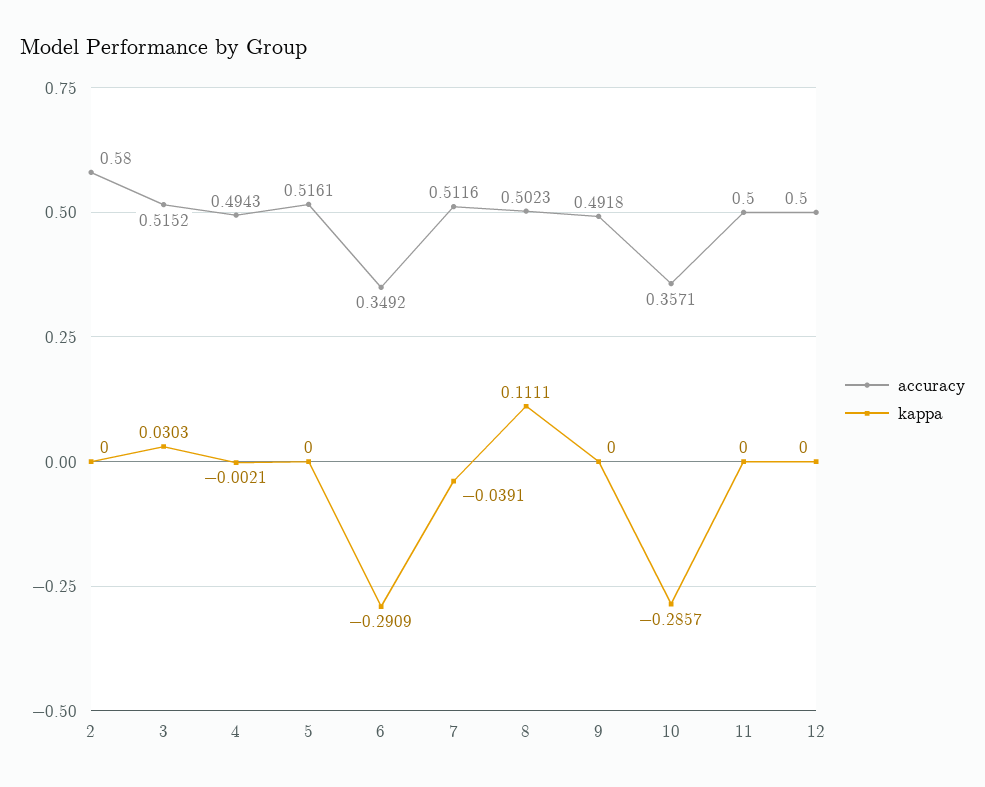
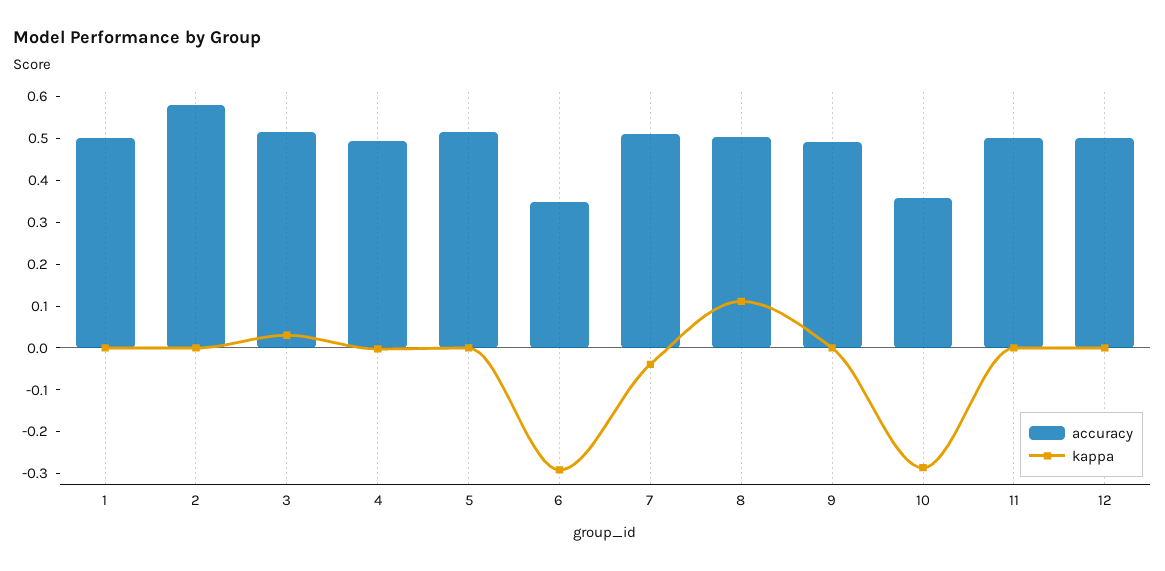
  {
    "accuracy": {
      "2": 0.58,
      "3": 0.5152,
      "4": 0.4943,
      "5": 0.5161,
      "6": 0.3492,
      "7": 0.5116,
      "8": 0.5023,
      "9": 0.4918,
      "10": 0.3571,
      "11": 0.5,
-     "12": 0.5
+     "12": 0.5,
+     "1": 0.5
    },
    "kappa": {
      "2": 0,
      "3": 0.0303,
      "4": -0.0021,
      "5": 0,
      "6": -0.2909,
      "7": -0.0391,
      "8": 0.1111,
      "9": 0,
      "10": -0.2857,
      "11": 0,
-     "12": 0
+     "12": 0,
+     "1": 0
    }
  }

